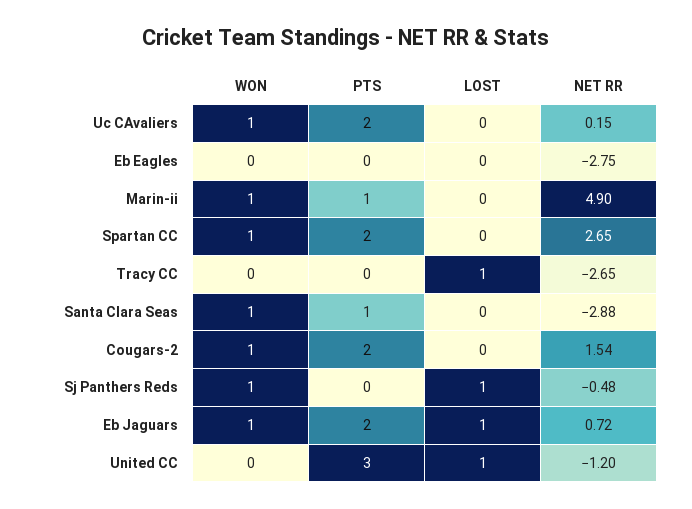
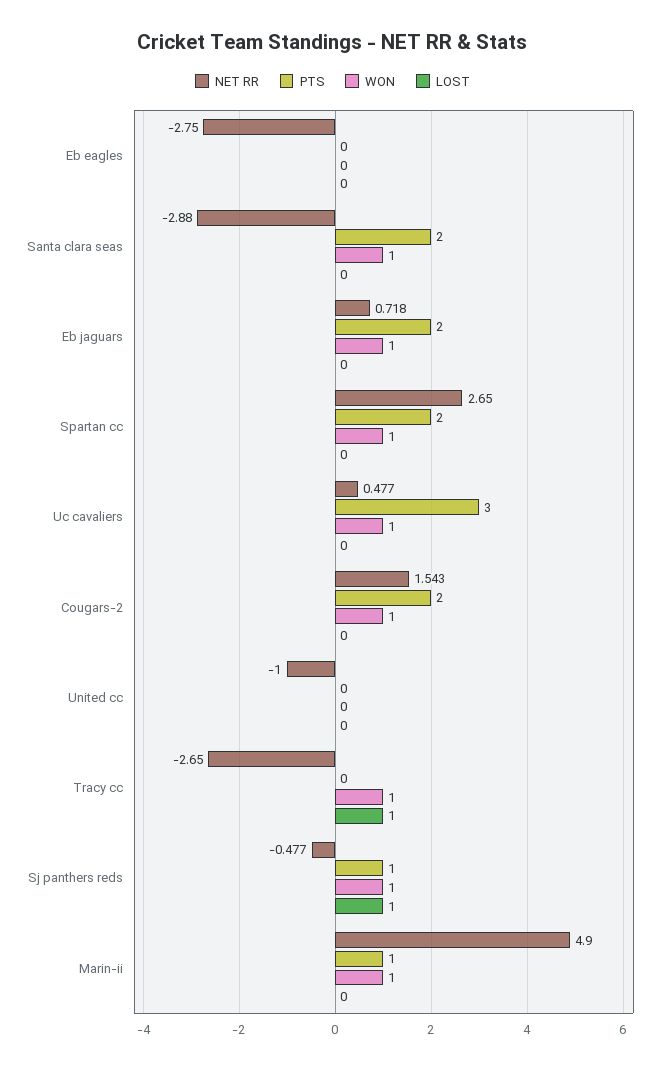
  {
    "WON": {
      "Uc CAvaliers": 1,
      "Eb Eagles": 0,
      "Marin-ii": 1,
      "Spartan CC": 1,
-     "Tracy CC": 0,
+     "Tracy CC": 1,
      "Santa Clara Seas": 1,
      "Cougars-2": 1,
      "Sj Panthers Reds": 1,
      "Eb Jaguars": 1,
      "United CC": 0
    },
    "PTS": {
-     "Uc CAvaliers": 2,
+     "Uc CAvaliers": 3,
      "Eb Eagles": 0,
      "Marin-ii": 1,
      "Spartan CC": 2,
      "Tracy CC": 0,
-     "Santa Clara Seas": 1,
+     "Santa Clara Seas": 2,
      "Cougars-2": 2,
-     "Sj Panthers Reds": 0,
+     "Sj Panthers Reds": 1,
      "Eb Jaguars": 2,
-     "United CC": 3
+     "United CC": 0
    },
    "LOST": {
      "Uc CAvaliers": 0,
      "Eb Eagles": 0,
      "Marin-ii": 0,
      "Spartan CC": 0,
      "Tracy CC": 1,
      "Santa Clara Seas": 0,
      "Cougars-2": 0,
      "Sj Panthers Reds": 1,
-     "Eb Jaguars": 1,
+     "Eb Jaguars": 0,
-     "United CC": 1
+     "United CC": 0
    },
    "NET RR": {
-     "Uc CAvaliers": 0.15,
+     "Uc CAvaliers": 0.477,
      "Eb Eagles": -2.75,
      "Marin-ii": 4.9,
      "Spartan CC": 2.65,
      "Tracy CC": -2.65,
      "Santa Clara Seas": -2.88,
      "Cougars-2": 1.543,
      "Sj Panthers Reds": -0.477,
      "Eb Jaguars": 0.718,
-     "United CC": -1.2
+     "United CC": -1
    }
  }

